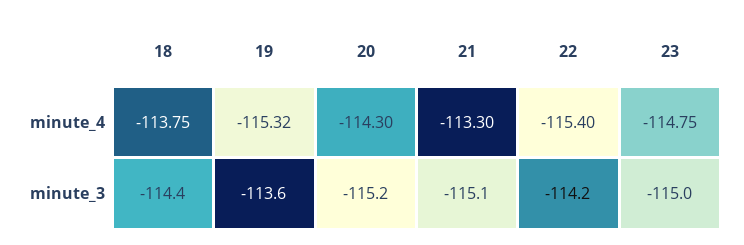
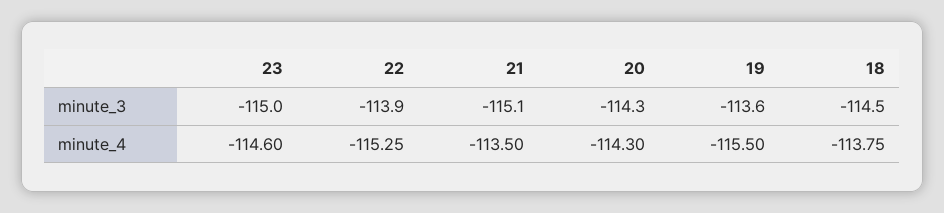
  {
    "18": {
      "minute_4": -113.75,
-     "minute_3": -114.4
+     "minute_3": -114.5
    },
    "19": {
-     "minute_4": -115.32,
+     "minute_4": -115.5,
      "minute_3": -113.6
    },
    "20": {
      "minute_4": -114.3,
-     "minute_3": -115.2
+     "minute_3": -114.3
    },
    "21": {
-     "minute_4": -113.3,
+     "minute_4": -113.5,
      "minute_3": -115.1
    },
    "22": {
-     "minute_4": -115.4,
+     "minute_4": -115.25,
-     "minute_3": -114.2
+     "minute_3": -113.9
    },
    "23": {
-     "minute_4": -114.75,
+     "minute_4": -114.6,
      "minute_3": -115
    }
  }

